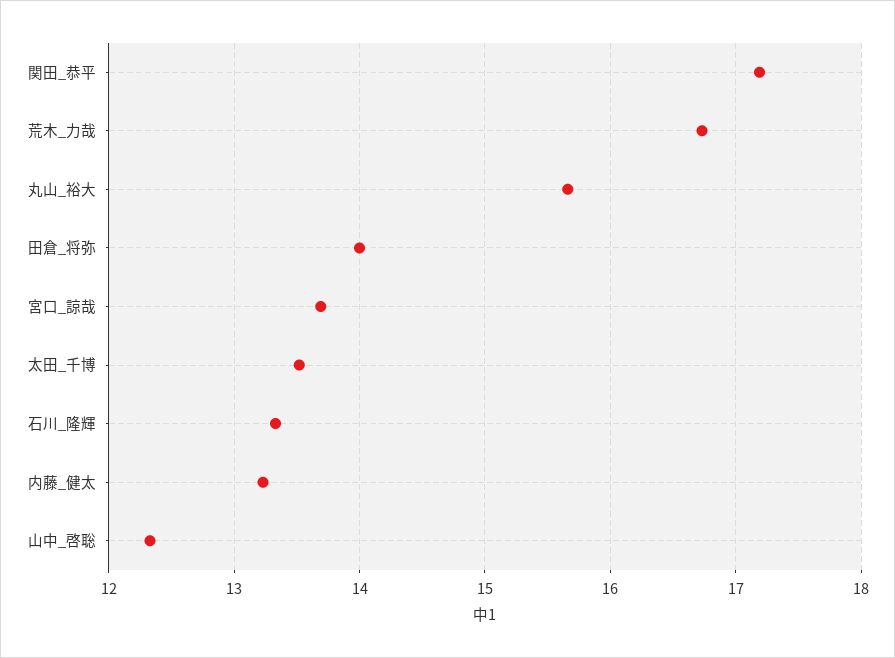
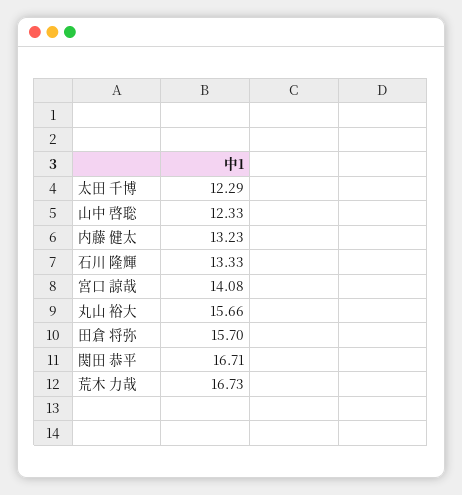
  {
-   "関田_恭平": 17.2,
+   "関田_恭平": 16.71,
    "荒木_力哉": 16.73,
    "丸山_裕大": 15.66,
-   "田倉_将弥": 14,
+   "田倉_将弥": 15.7,
-   "宮口_諒哉": 13.7,
+   "宮口_諒哉": 14.08,
-   "太田_千博": 13.5,
+   "太田_千博": 12.29,
    "石川_隆輝": 13.33,
    "内藤_健太": 13.23,
    "山中_啓聡": 12.33
  }

